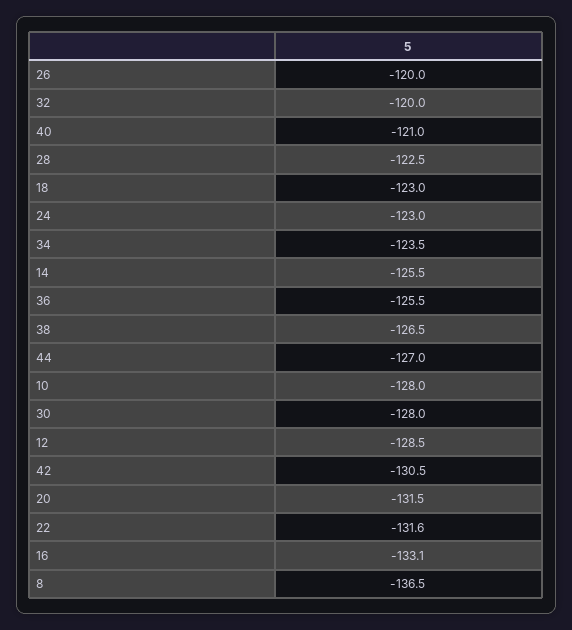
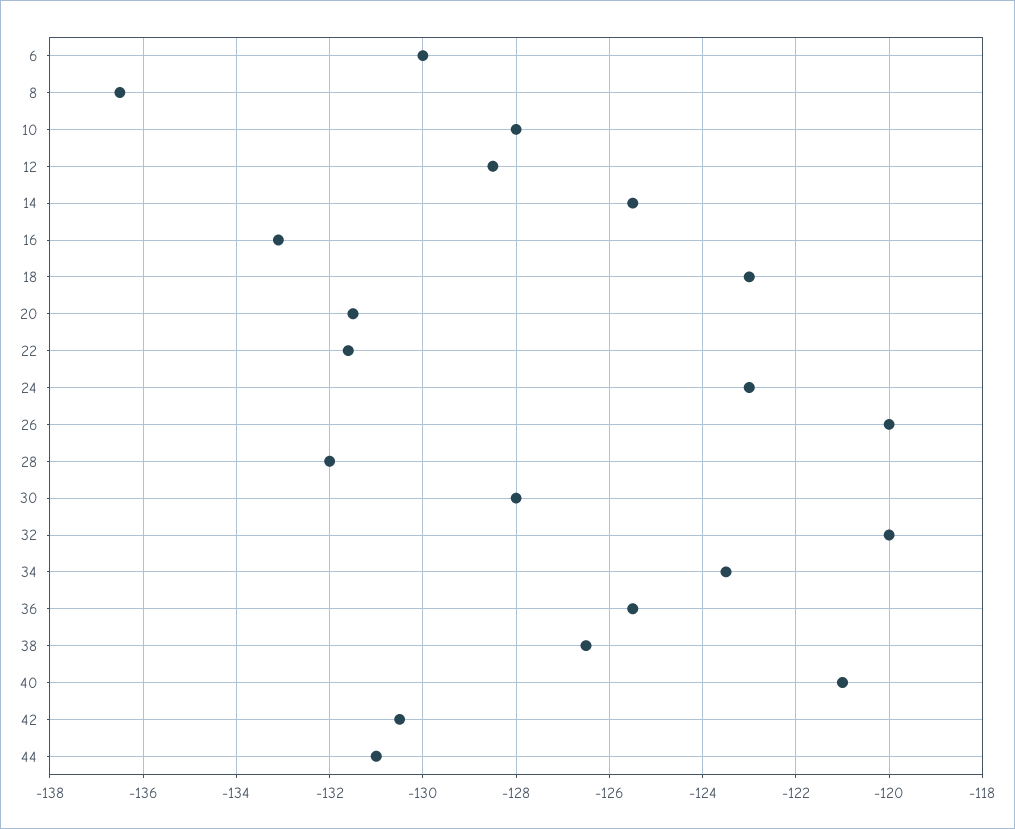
  {
    "26": -120,
    "32": -120,
    "40": -121,
-   "28": -122.5,
+   "28": -132,
    "18": -123,
    "24": -123,
    "34": -123.5,
    "14": -125.5,
    "36": -125.5,
    "38": -126.5,
-   "44": -127,
+   "44": -131,
    "10": -128,
    "30": -128,
    "12": -128.5,
    "42": -130.5,
    "20": -131.5,
    "22": -131.6,
    "16": -133.1,
-   "8": -136.5
+   "8": -136.5,
+   "6": -130
  }

